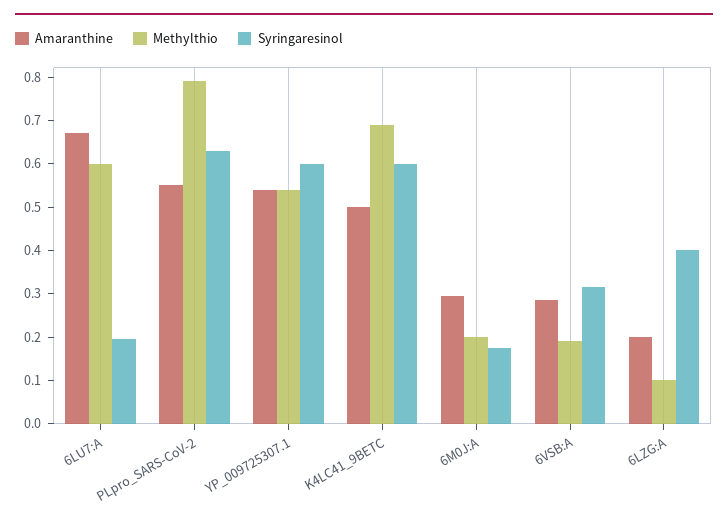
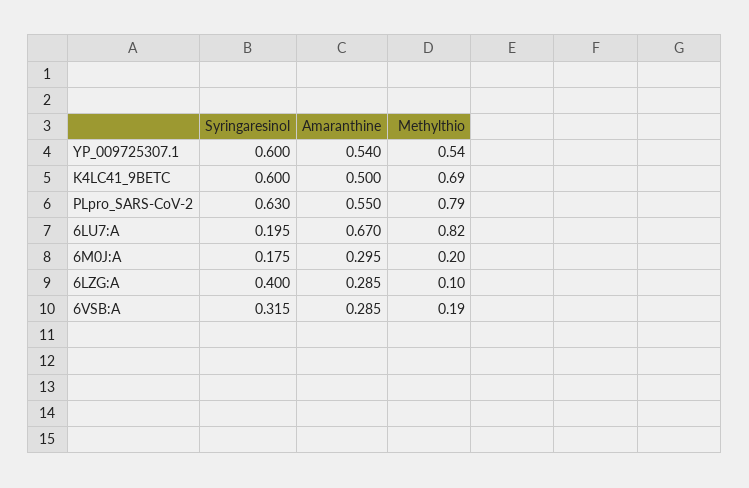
  {
    "Amaranthine": {
      "6LU7:A": 0.67,
      "PLpro_SARS-CoV-2": 0.55,
      "YP_009725307.1": 0.54,
      "K4LC41_9BETC": 0.5,
      "6M0J:A": 0.295,
      "6VSB:A": 0.285,
-     "6LZG:A": 0.2
+     "6LZG:A": 0.285
    },
    "Methylthio": {
-     "6LU7:A": 0.6,
+     "6LU7:A": 0.82,
      "PLpro_SARS-CoV-2": 0.79,
      "YP_009725307.1": 0.54,
      "K4LC41_9BETC": 0.69,
      "6M0J:A": 0.2,
      "6VSB:A": 0.19,
      "6LZG:A": 0.1
    },
    "Syringaresinol": {
      "6LU7:A": 0.195,
      "PLpro_SARS-CoV-2": 0.63,
      "YP_009725307.1": 0.6,
      "K4LC41_9BETC": 0.6,
      "6M0J:A": 0.175,
      "6VSB:A": 0.315,
      "6LZG:A": 0.4
    }
  }

